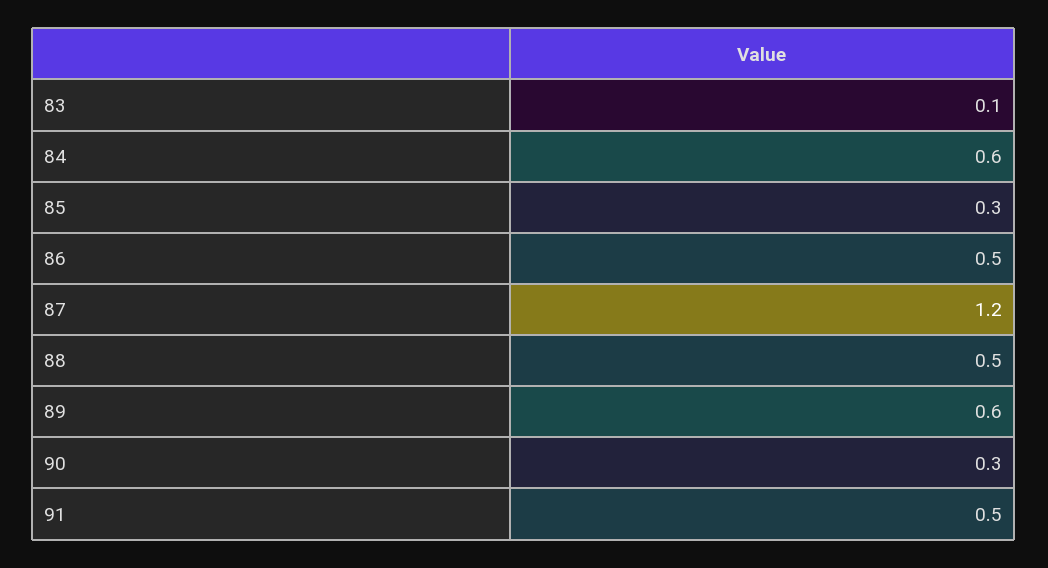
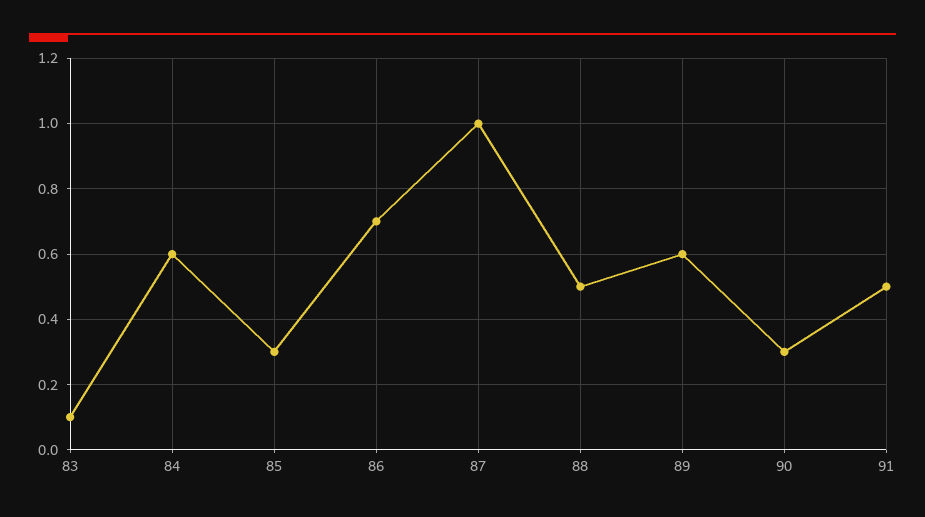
  {
    "83": 0.1,
    "84": 0.6,
    "85": 0.3,
-   "86": 0.5,
+   "86": 0.7,
-   "87": 1.2,
+   "87": 1,
    "88": 0.5,
    "89": 0.6,
    "90": 0.3,
    "91": 0.5
  }

